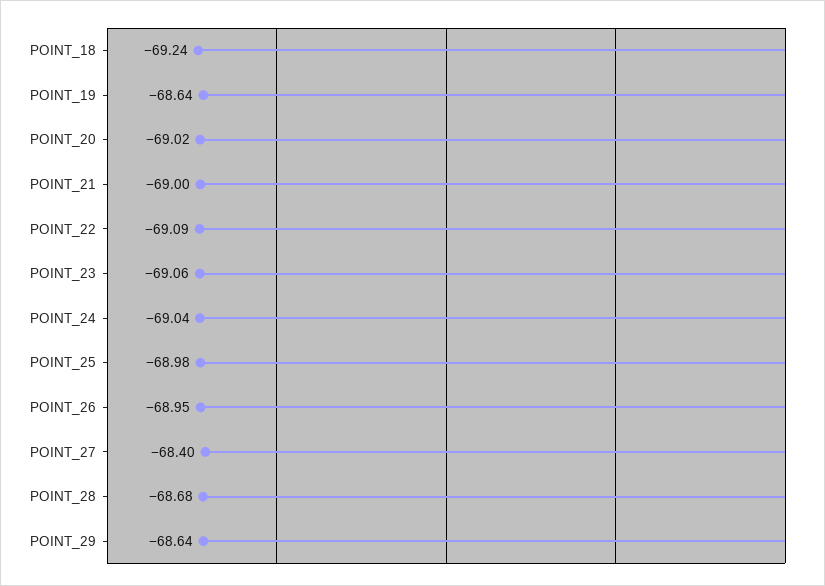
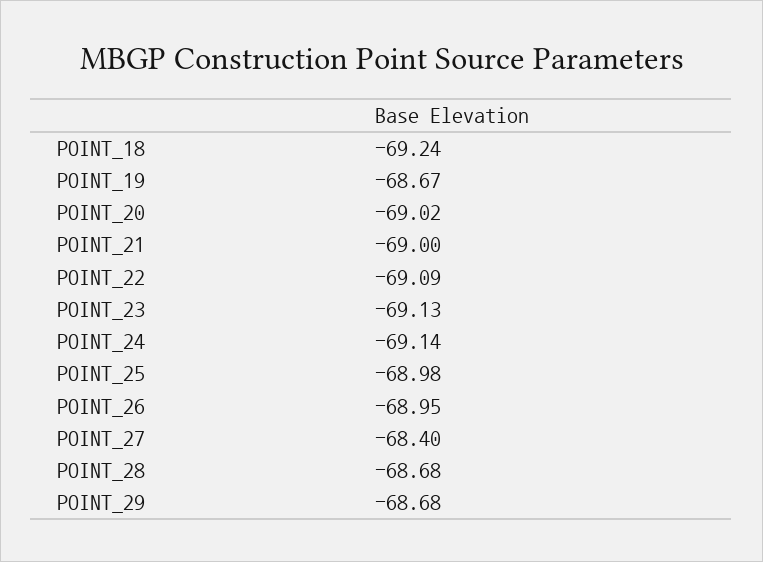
  {
    "POINT_18": -69.24,
-   "POINT_19": -68.64,
+   "POINT_19": -68.67,
    "POINT_20": -69.02,
    "POINT_21": -69,
    "POINT_22": -69.09,
-   "POINT_23": -69.06,
+   "POINT_23": -69.13,
-   "POINT_24": -69.04,
+   "POINT_24": -69.14,
    "POINT_25": -68.98,
    "POINT_26": -68.95,
    "POINT_27": -68.4,
    "POINT_28": -68.68,
-   "POINT_29": -68.64
+   "POINT_29": -68.68
  }

